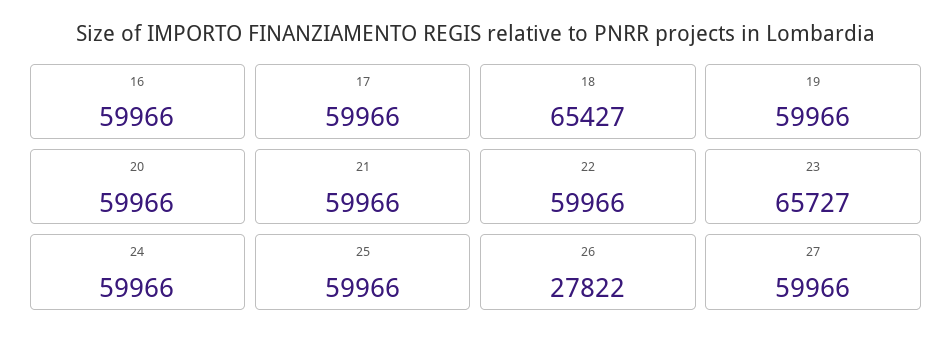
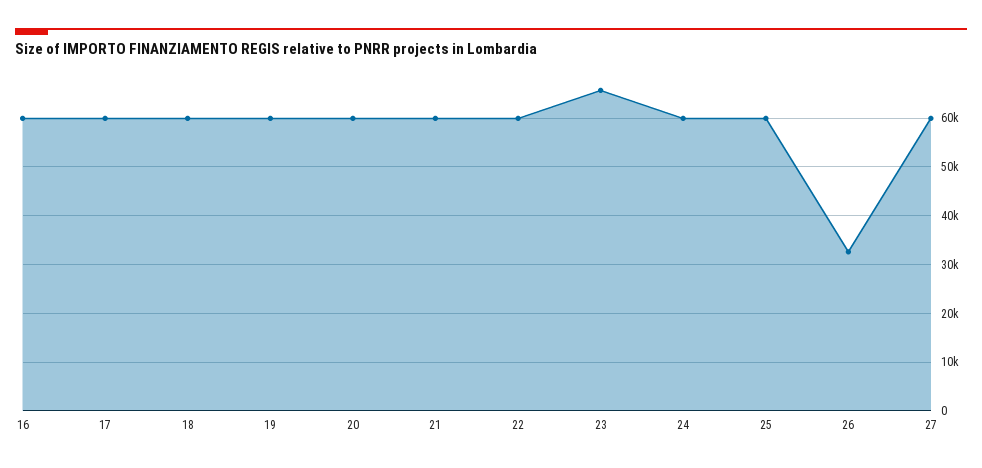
  {
    "16": 59966,
    "17": 59966,
-   "18": 65427,
+   "18": 60000,
    "19": 59966,
    "20": 59966,
    "21": 59966,
    "22": 59966,
    "23": 65727,
    "24": 59966,
    "25": 59966,
-   "26": 27822,
+   "26": 32000,
    "27": 59966
  }

